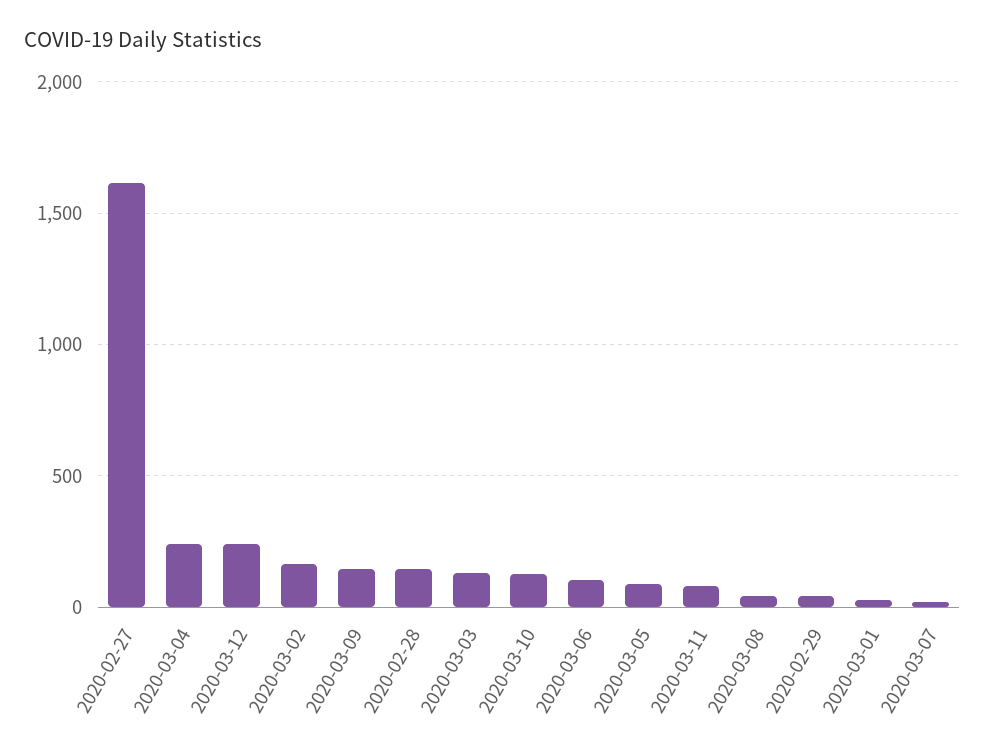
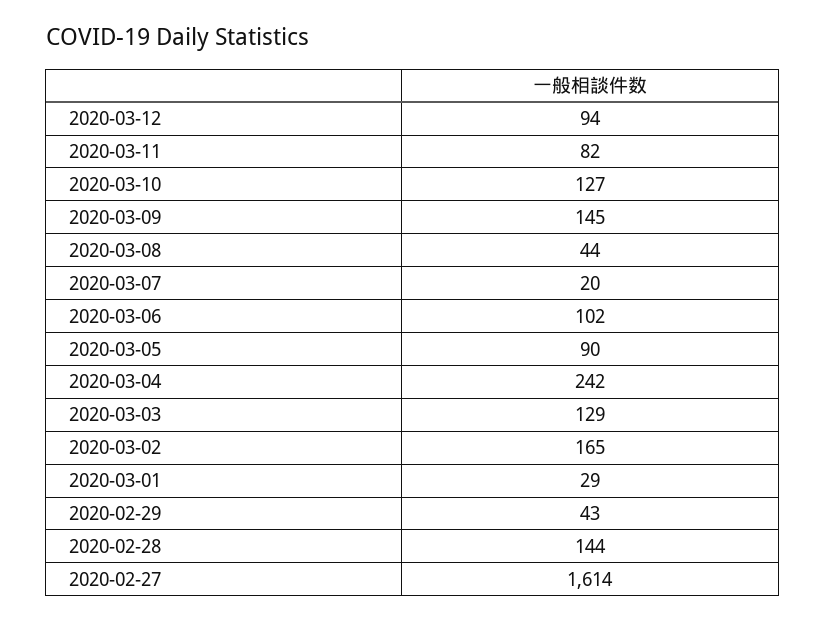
  {
    "2020-02-27": 1614,
    "2020-03-04": 242,
-   "2020-03-12": 250,
+   "2020-03-12": 94,
    "2020-03-02": 165,
    "2020-03-09": 145,
    "2020-02-28": 144,
    "2020-03-03": 129,
    "2020-03-10": 127,
    "2020-03-06": 102,
    "2020-03-05": 90,
    "2020-03-11": 82,
    "2020-03-08": 44,
    "2020-02-29": 43,
    "2020-03-01": 29,
    "2020-03-07": 20
  }

